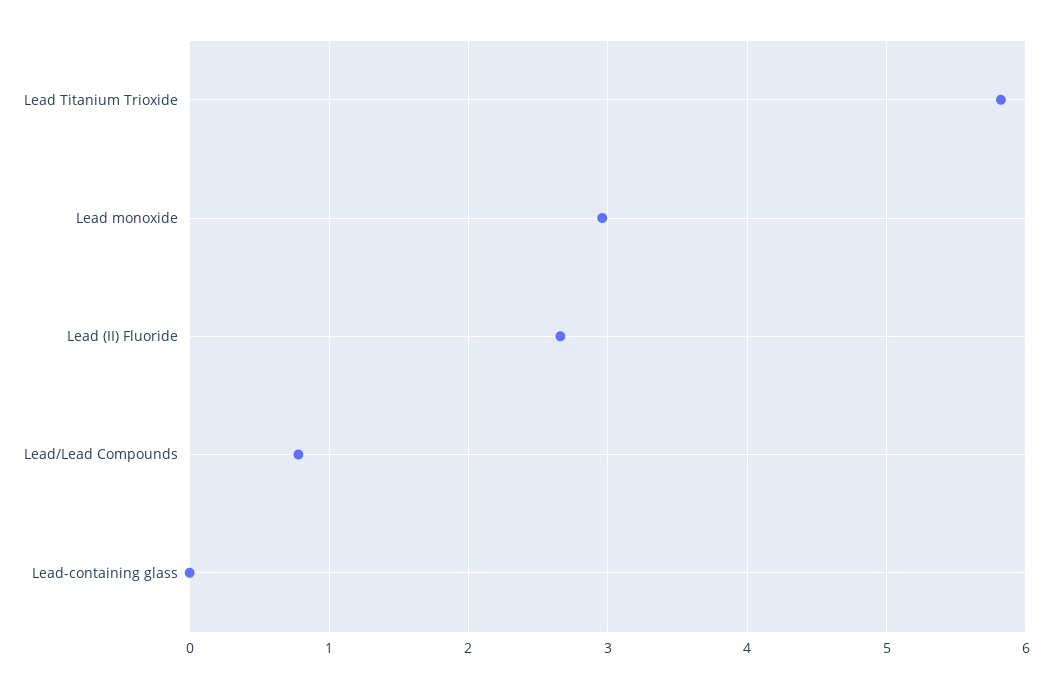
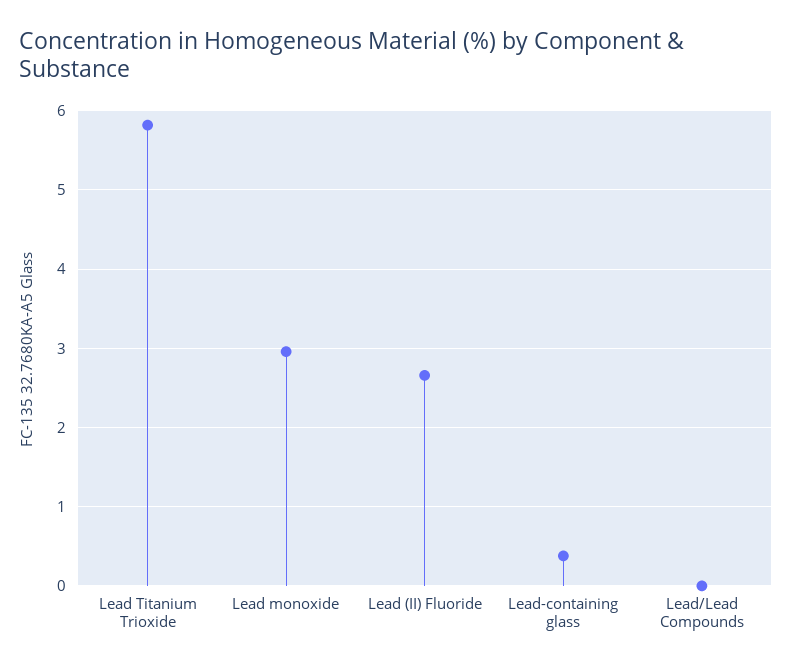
  {
    "Lead Titanium Trioxide": 5.8,
    "Lead monoxide": 3,
    "Lead (II) Fluoride": 2.7,
-   "Lead/Lead Compounds": 0.8,
+   "Lead/Lead Compounds": 0,
-   "Lead-containing glass": 0
+   "Lead-containing glass": 0.4
  }

